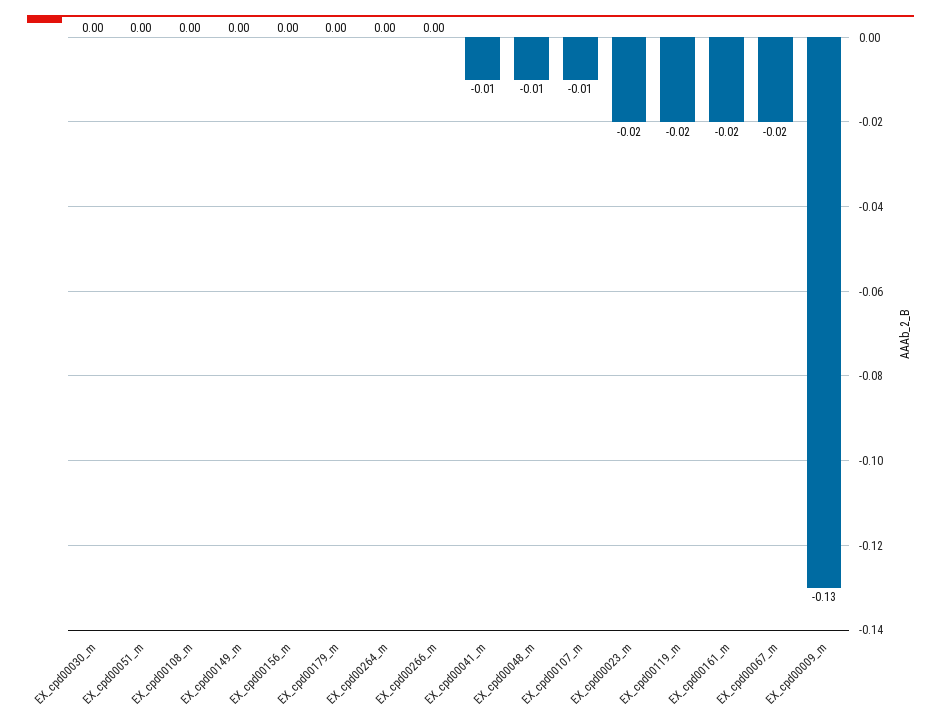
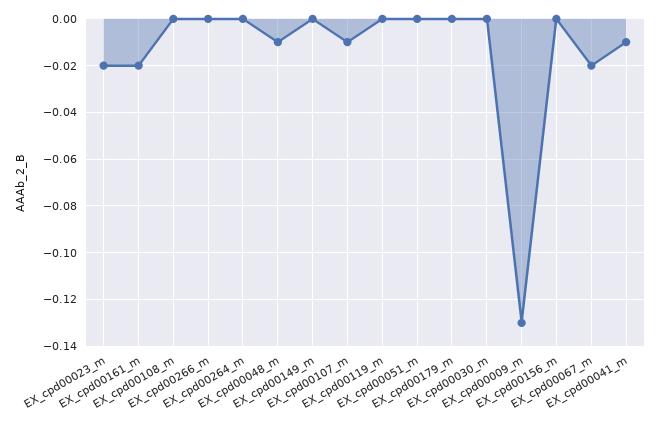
  {
    "EX_cpd00030_m": 0,
    "EX_cpd00051_m": 0,
    "EX_cpd00108_m": 0,
    "EX_cpd00149_m": 0,
    "EX_cpd00156_m": 0,
    "EX_cpd00179_m": 0,
    "EX_cpd00264_m": 0,
    "EX_cpd00266_m": 0,
    "EX_cpd00041_m": -0.01,
    "EX_cpd00048_m": -0.01,
    "EX_cpd00107_m": -0.01,
    "EX_cpd00023_m": -0.02,
-   "EX_cpd00119_m": -0.02,
+   "EX_cpd00119_m": 0,
    "EX_cpd00161_m": -0.02,
    "EX_cpd00067_m": -0.02,
    "EX_cpd00009_m": -0.13
  }

